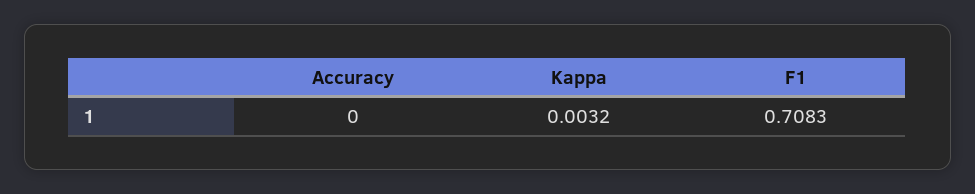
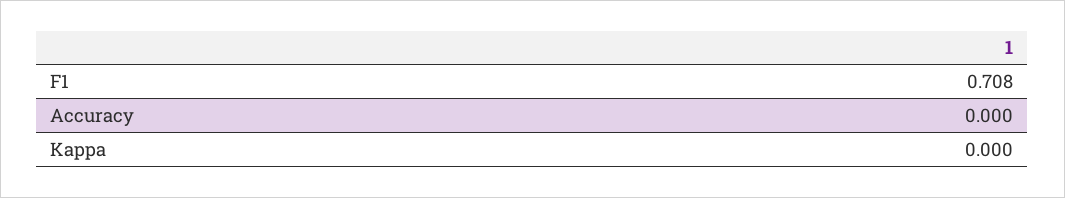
  {
    "Accuracy": 0,
-   "Kappa": 0.0032,
+   "Kappa": 0,
    "F1": 0.7083
  }

